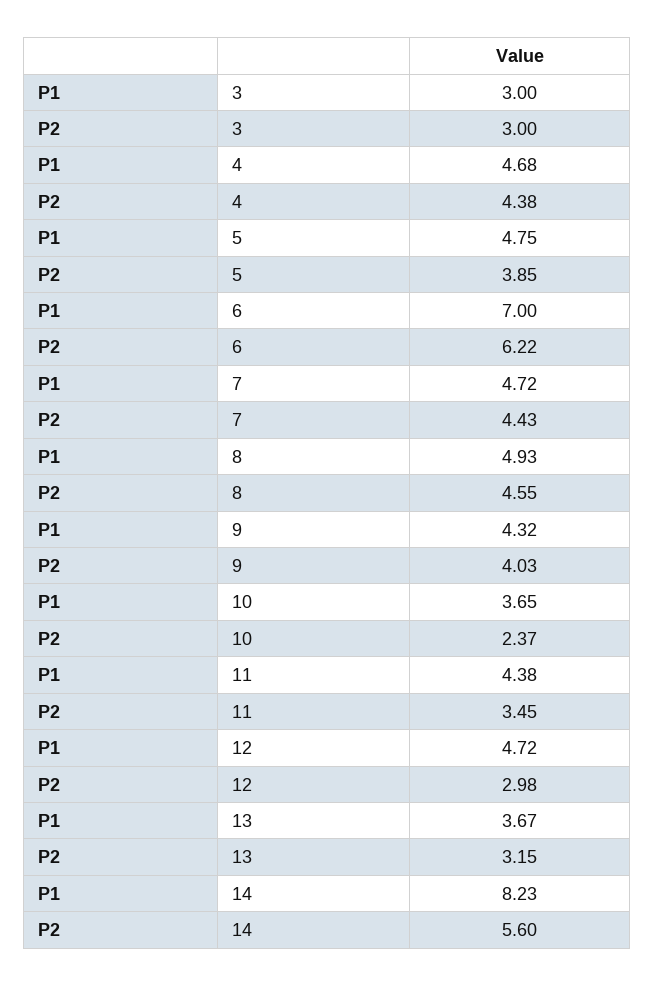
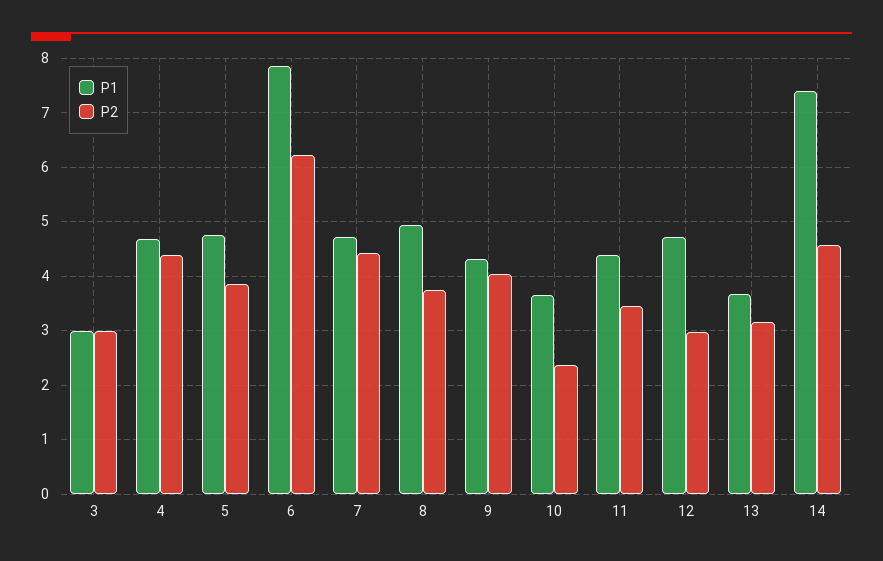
  {
    "P1": {
      "3": 3,
      "4": 4.68,
      "5": 4.75,
-     "6": 7,
+     "6": 7.8,
      "7": 4.72,
      "8": 4.93,
      "9": 4.32,
      "10": 3.65,
      "11": 4.38,
      "12": 4.72,
      "13": 3.67,
-     "14": 8.23
+     "14": 7.4
    },
    "P2": {
      "3": 3,
      "4": 4.38,
      "5": 3.85,
      "6": 6.22,
      "7": 4.43,
-     "8": 4.55,
+     "8": 3.8,
      "9": 4.03,
      "10": 2.37,
      "11": 3.45,
      "12": 2.98,
      "13": 3.15,
-     "14": 5.6
+     "14": 4.6
    }
  }

